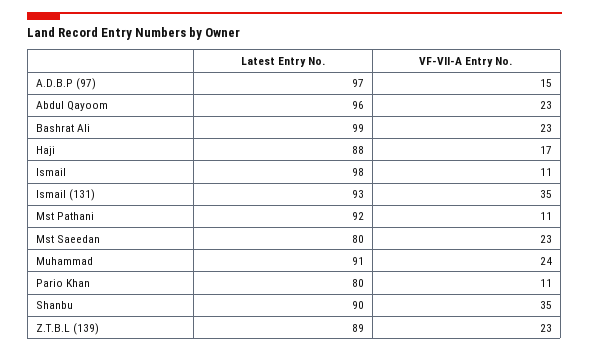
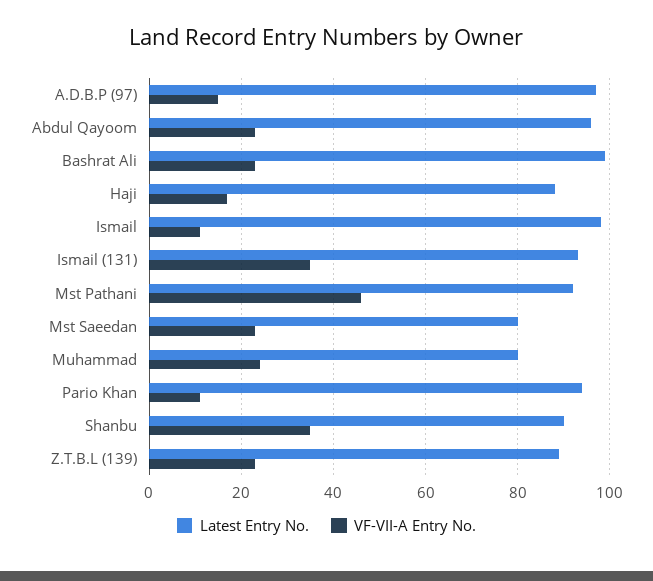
  {
    "Latest Entry No.": {
      "A.D.B.P (97)": 97,
      "Abdul Qayoom": 96,
      "Bashrat Ali": 99,
      "Haji": 88,
      "Ismail": 98,
      "Ismail (131)": 93,
      "Mst Pathani": 92,
      "Mst Saeedan": 80,
-     "Muhammad": 91,
+     "Muhammad": 80,
-     "Pario Khan": 80,
+     "Pario Khan": 95,
      "Shanbu": 90,
      "Z.T.B.L (139)": 89
    },
    "VF-VII-A Entry No.": {
      "A.D.B.P (97)": 15,
      "Abdul Qayoom": 23,
      "Bashrat Ali": 23,
      "Haji": 17,
      "Ismail": 11,
      "Ismail (131)": 35,
-     "Mst Pathani": 11,
+     "Mst Pathani": 45,
      "Mst Saeedan": 23,
      "Muhammad": 24,
      "Pario Khan": 11,
      "Shanbu": 35,
      "Z.T.B.L (139)": 23
    }
  }

